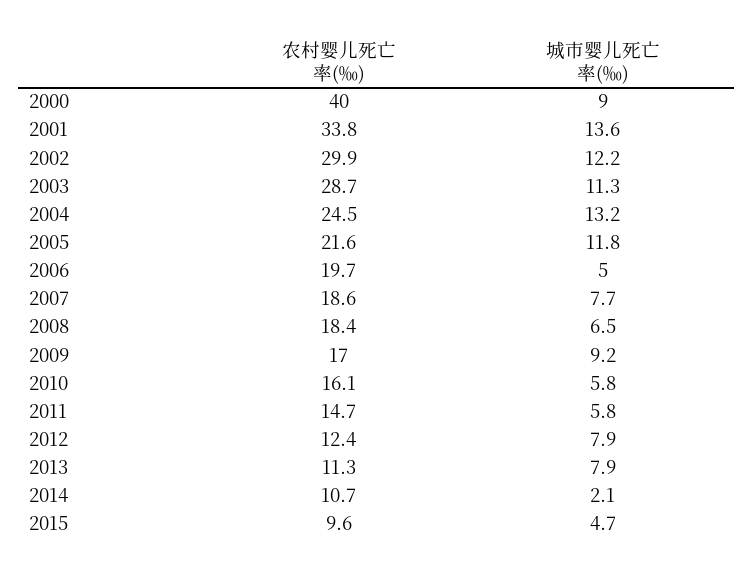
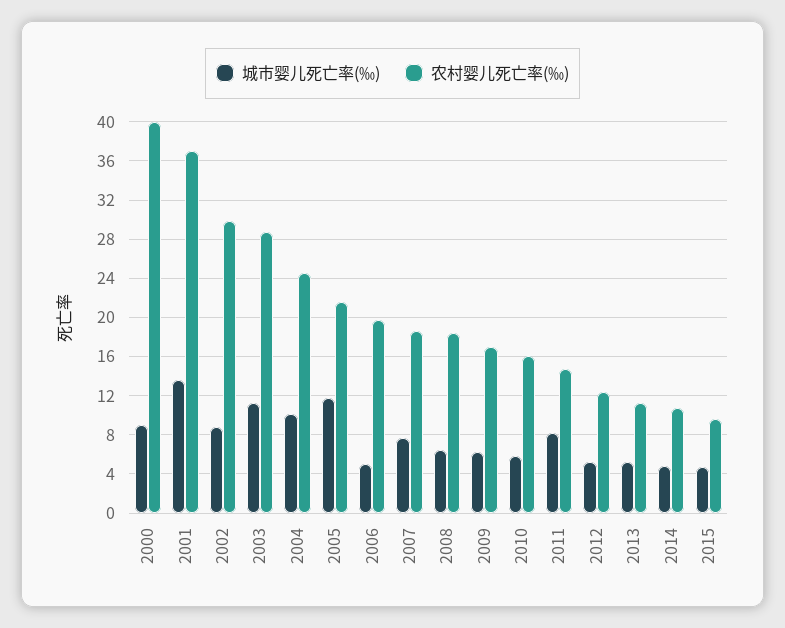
  {
    "农村婴儿死亡率(‰)": {
      "2000": 40,
-     "2001": 33.8,
+     "2001": 37,
      "2002": 29.9,
      "2003": 28.7,
      "2004": 24.5,
      "2005": 21.6,
      "2006": 19.7,
      "2007": 18.6,
      "2008": 18.4,
      "2009": 17,
      "2010": 16.1,
      "2011": 14.7,
      "2012": 12.4,
      "2013": 11.3,
      "2014": 10.7,
      "2015": 9.6
    },
    "城市婴儿死亡率(‰)": {
      "2000": 9,
      "2001": 13.6,
-     "2002": 12.2,
+     "2002": 9,
      "2003": 11.3,
-     "2004": 13.2,
+     "2004": 10,
      "2005": 11.8,
      "2006": 5,
      "2007": 7.7,
      "2008": 6.5,
-     "2009": 9.2,
+     "2009": 6,
      "2010": 5.8,
-     "2011": 5.8,
+     "2011": 8,
-     "2012": 7.9,
+     "2012": 5,
-     "2013": 7.9,
+     "2013": 5,
-     "2014": 2.1,
+     "2014": 5,
      "2015": 4.7
    }
  }

